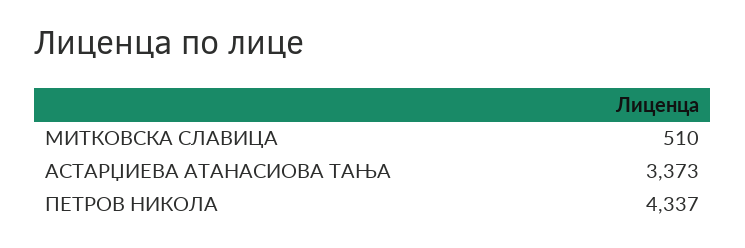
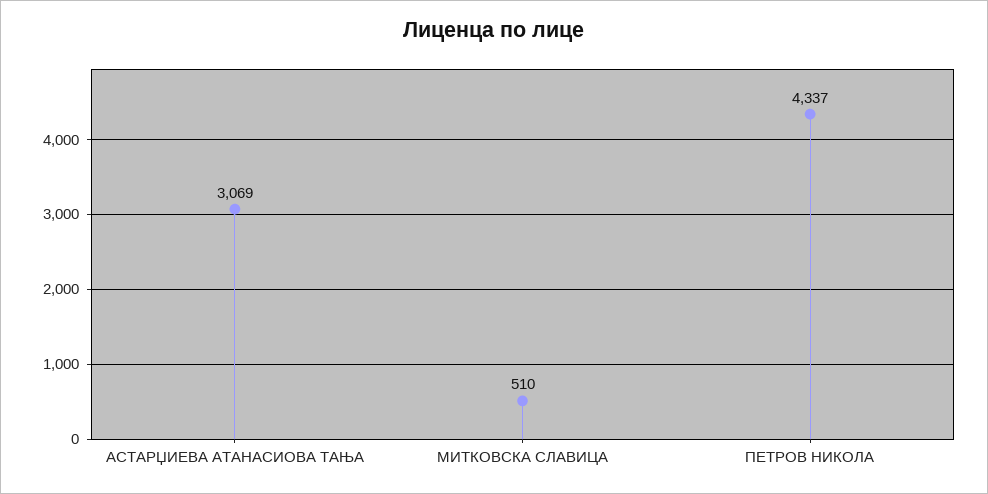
  {
    "МИТКОВСКА СЛАВИЦА": 510,
-   "АСТАРЏИЕВА АТАНАСИОВА ТАЊА": 3373,
+   "АСТАРЏИЕВА АТАНАСИОВА ТАЊА": 3069,
    "ПЕТРОВ НИКОЛА": 4337
  }

